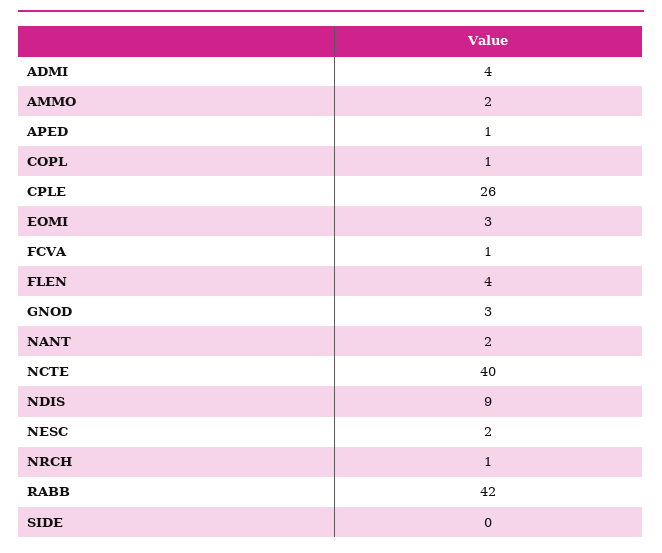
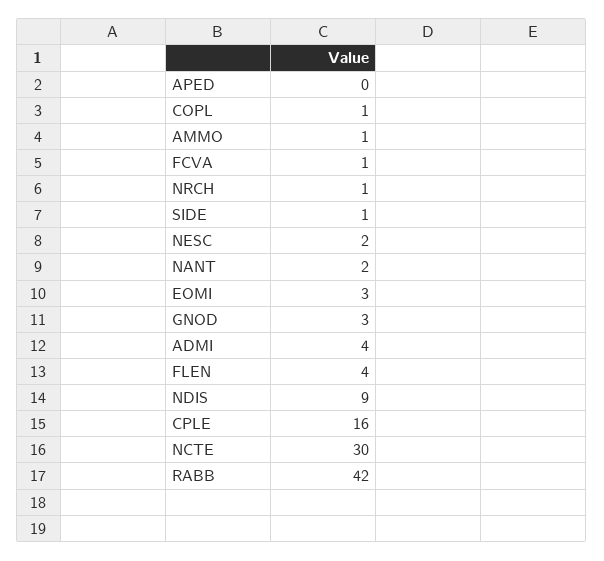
  {
    "ADMI": 4,
-   "AMMO": 2,
+   "AMMO": 1,
-   "APED": 1,
+   "APED": 0,
    "COPL": 1,
-   "CPLE": 26,
+   "CPLE": 16,
    "EOMI": 3,
    "FCVA": 1,
    "FLEN": 4,
    "GNOD": 3,
    "NANT": 2,
-   "NCTE": 40,
+   "NCTE": 30,
    "NDIS": 9,
    "NESC": 2,
    "NRCH": 1,
    "RABB": 42,
-   "SIDE": 0
+   "SIDE": 1
  }

